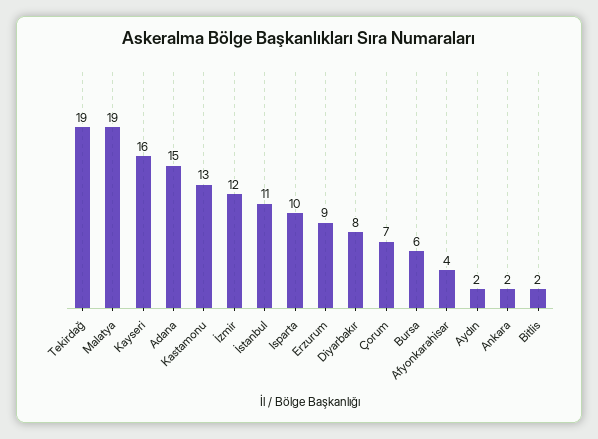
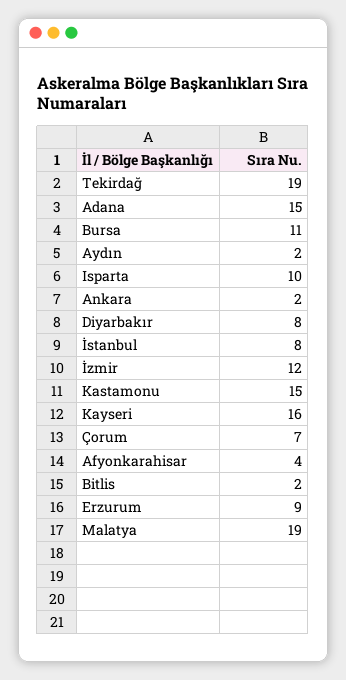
  {
    "Tekirdağ": 19,
    "Malatya": 19,
    "Kayseri": 16,
    "Adana": 15,
-   "Kastamonu": 13,
+   "Kastamonu": 15,
    "İzmir": 12,
-   "İstanbul": 11,
+   "İstanbul": 8,
    "Isparta": 10,
    "Erzurum": 9,
    "Diyarbakır": 8,
    "Çorum": 7,
-   "Bursa": 6,
+   "Bursa": 11,
    "Afyonkarahisar": 4,
    "Aydın": 2,
    "Ankara": 2,
    "Bitlis": 2
  }

